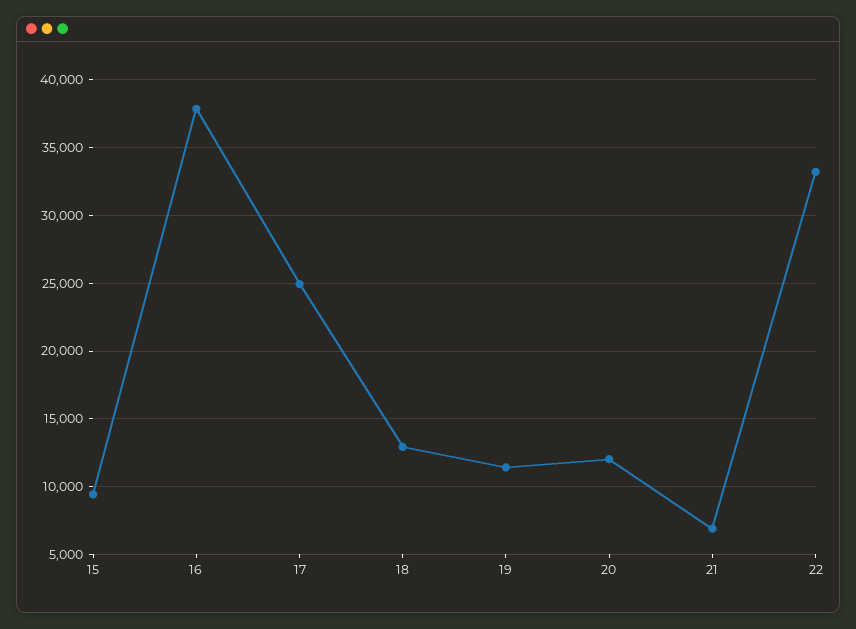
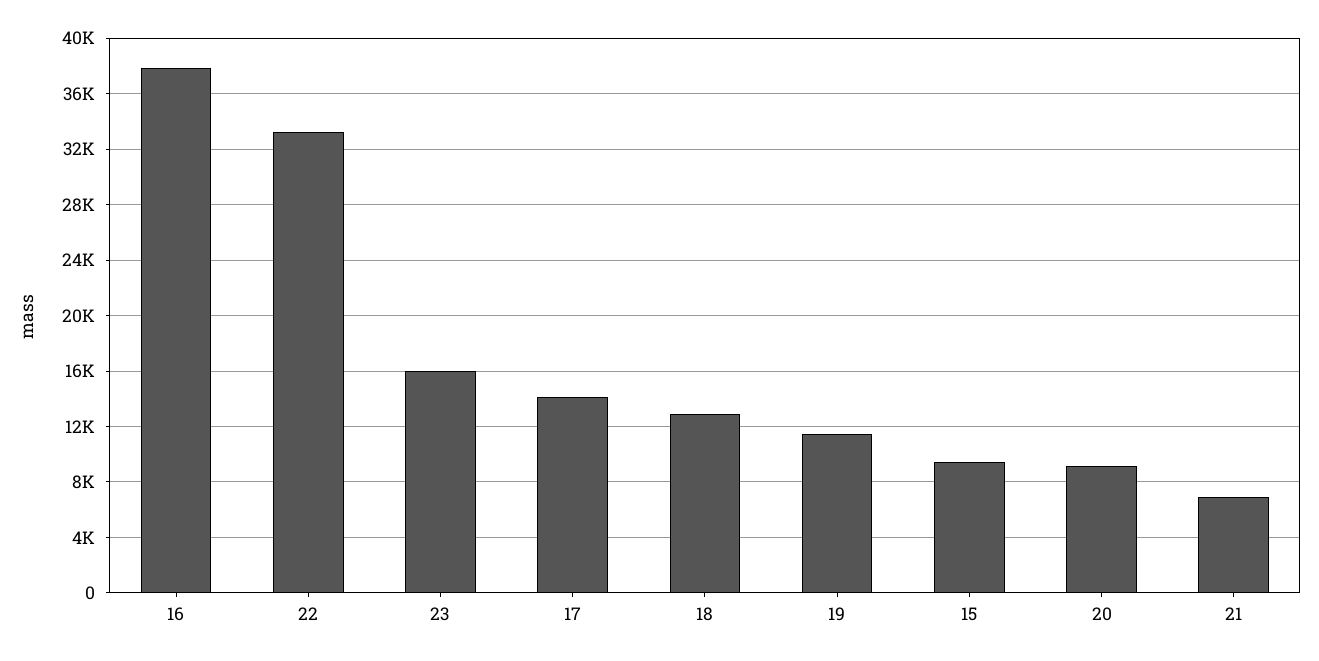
  {
    "15": 9500,
    "16": 38000,
-   "17": 25000,
+   "17": 14000,
    "18": 13000,
    "19": 11500,
-   "20": 12000,
+   "20": 9000,
    "21": 7000,
-   "22": 33000
+   "22": 33000,
+   "23": 16000
  }

